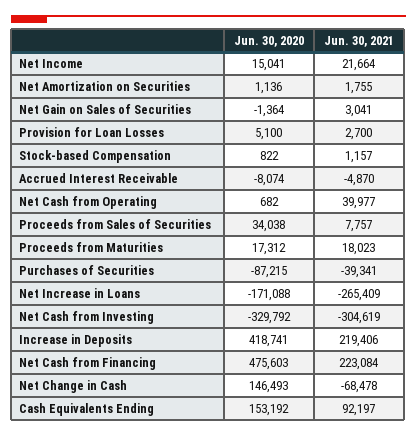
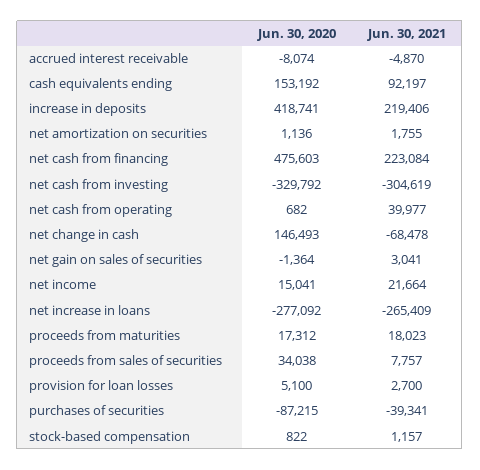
  {
    "Jun. 30, 2020": {
      "Net Income": 15041,
      "Net Amortization on Securities": 1136,
      "Net Gain on Sales of Securities": -1364,
      "Provision for Loan Losses": 5100,
      "Stock-based Compensation": 822,
      "Accrued Interest Receivable": -8074,
      "Net Cash from Operating": 682,
      "Proceeds from Sales of Securities": 34038,
      "Proceeds from Maturities": 17312,
      "Purchases of Securities": -87215,
-     "Net Increase in Loans": -171088,
+     "Net Increase in Loans": -277092,
      "Net Cash from Investing": -329792,
      "Increase in Deposits": 418741,
      "Net Cash from Financing": 475603,
      "Net Change in Cash": 146493,
      "Cash Equivalents Ending": 153192
    },
    "Jun. 30, 2021": {
      "Net Income": 21664,
      "Net Amortization on Securities": 1755,
      "Net Gain on Sales of Securities": 3041,
      "Provision for Loan Losses": 2700,
      "Stock-based Compensation": 1157,
      "Accrued Interest Receivable": -4870,
      "Net Cash from Operating": 39977,
      "Proceeds from Sales of Securities": 7757,
      "Proceeds from Maturities": 18023,
      "Purchases of Securities": -39341,
      "Net Increase in Loans": -265409,
      "Net Cash from Investing": -304619,
      "Increase in Deposits": 219406,
      "Net Cash from Financing": 223084,
      "Net Change in Cash": -68478,
      "Cash Equivalents Ending": 92197
    }
  }

